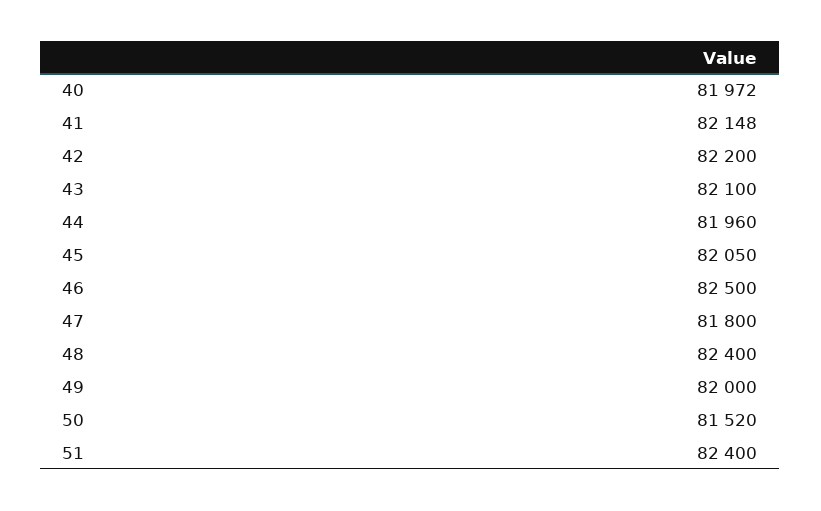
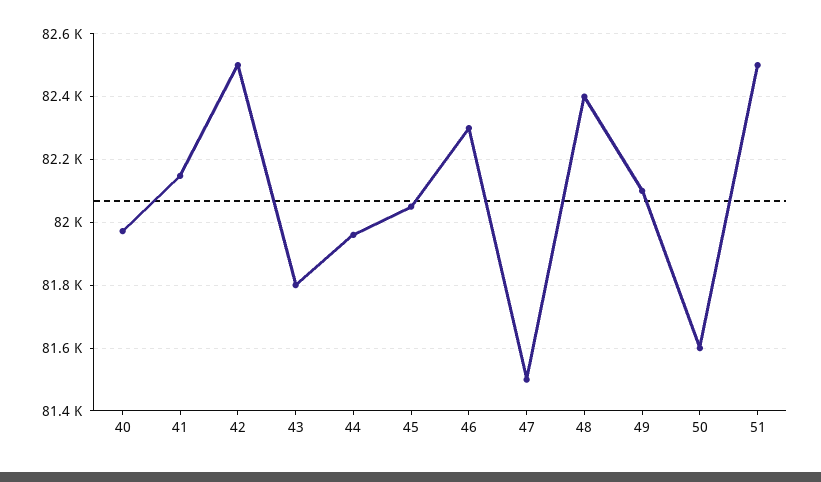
  {
    "40": 81972,
    "41": 82148,
-   "42": 82200,
+   "42": 82500,
-   "43": 82100,
+   "43": 81800,
    "44": 81960,
    "45": 82050,
-   "46": 82500,
+   "46": 82300,
-   "47": 81800,
+   "47": 81500,
    "48": 82400,
-   "49": 82000,
+   "49": 82100,
-   "50": 81520,
+   "50": 81600,
-   "51": 82400
+   "51": 82500
  }

